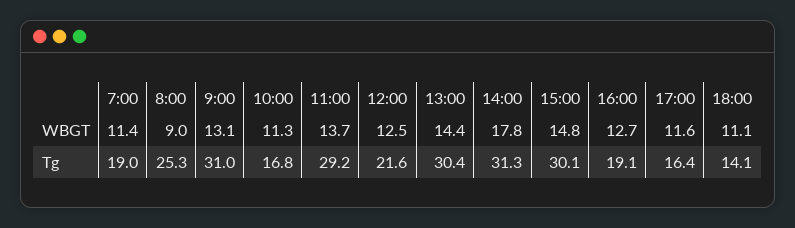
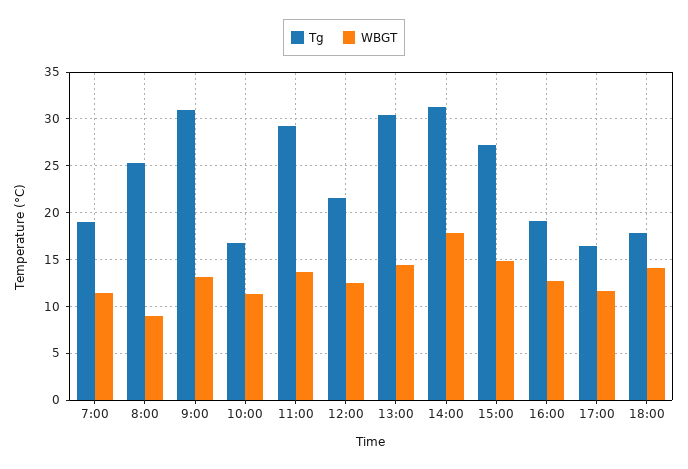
  {
    "WBGT": {
      "7:00": 11.4,
      "8:00": 9,
      "9:00": 13.1,
      "10:00": 11.3,
      "11:00": 13.7,
      "12:00": 12.5,
      "13:00": 14.4,
      "14:00": 17.8,
      "15:00": 14.8,
      "16:00": 12.7,
      "17:00": 11.6,
-     "18:00": 11.1
+     "18:00": 14
    },
    "Tg": {
      "7:00": 19,
      "8:00": 25.3,
      "9:00": 31,
      "10:00": 16.8,
      "11:00": 29.2,
      "12:00": 21.6,
      "13:00": 30.4,
      "14:00": 31.3,
-     "15:00": 30.1,
+     "15:00": 27,
      "16:00": 19.1,
      "17:00": 16.4,
-     "18:00": 14.1
+     "18:00": 18
    }
  }

